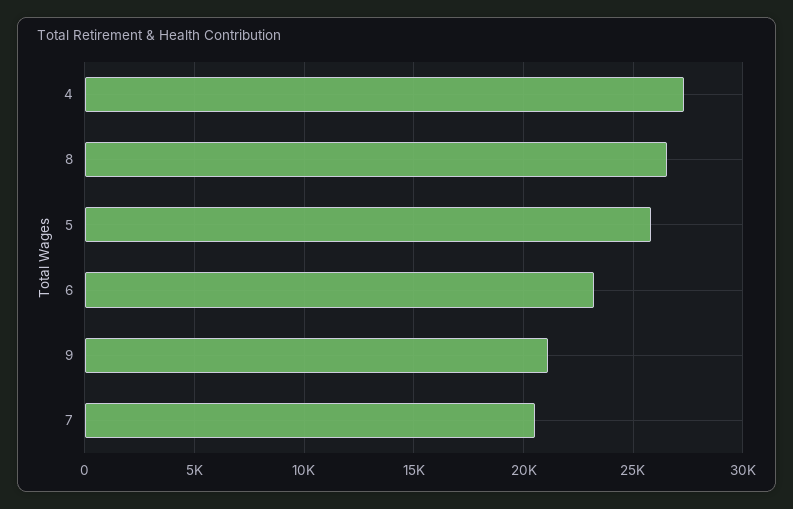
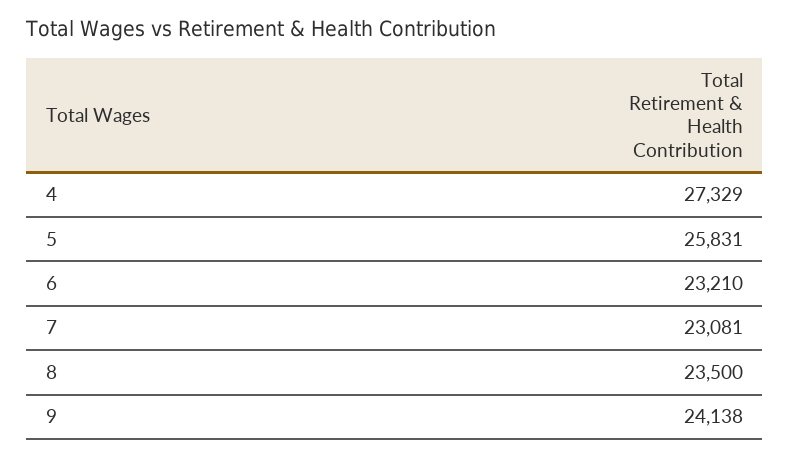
  {
    "4": 27329,
-   "8": 26500,
+   "8": 23500,
    "5": 25831,
    "6": 23210,
-   "9": 21000,
+   "9": 24138,
-   "7": 20500
+   "7": 23081
  }

